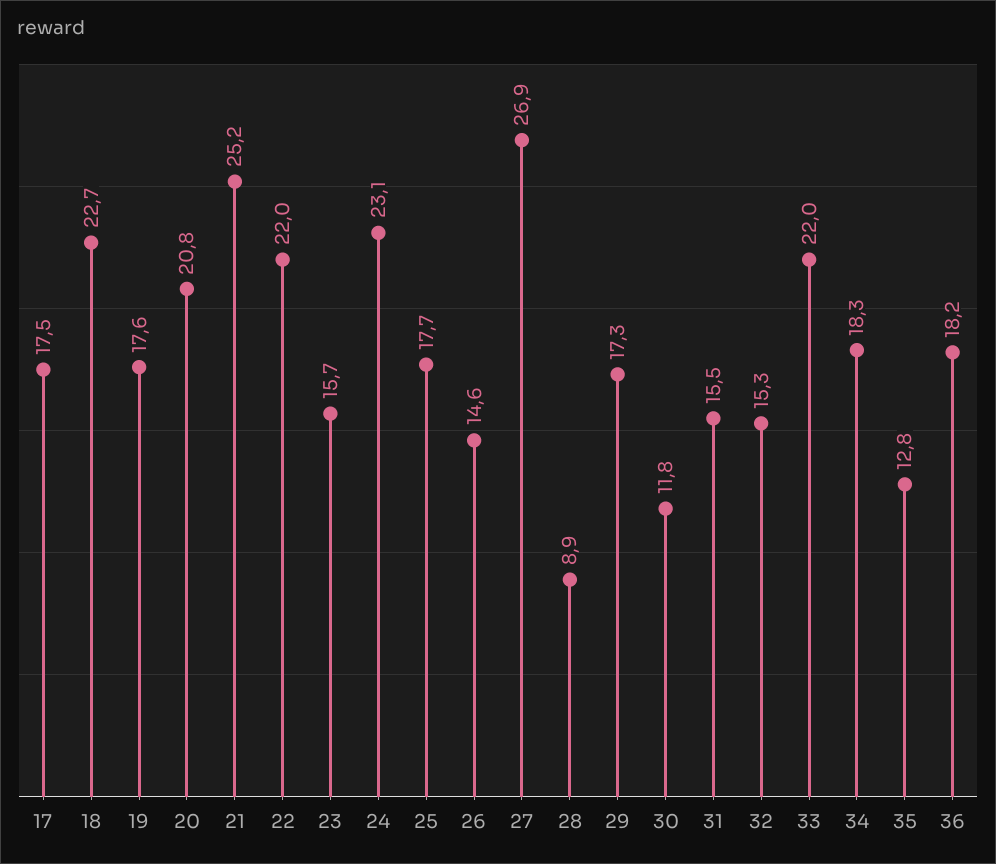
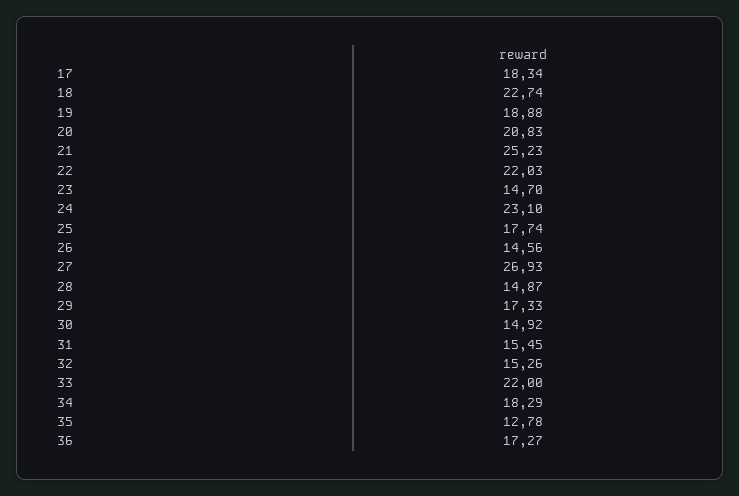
  {
-   "17": 17.5,
+   "17": 18.34,
    "18": 22.74,
-   "19": 17.6,
+   "19": 18.88,
    "20": 20.83,
    "21": 25.23,
    "22": 22.03,
-   "23": 15.7,
+   "23": 14.7,
    "24": 23.1,
    "25": 17.74,
    "26": 14.56,
    "27": 26.93,
-   "28": 8.9,
+   "28": 14.87,
    "29": 17.33,
-   "30": 11.8,
+   "30": 14.92,
    "31": 15.45,
    "32": 15.26,
    "33": 22,
    "34": 18.29,
    "35": 12.78,
-   "36": 18.2
+   "36": 17.27
  }

